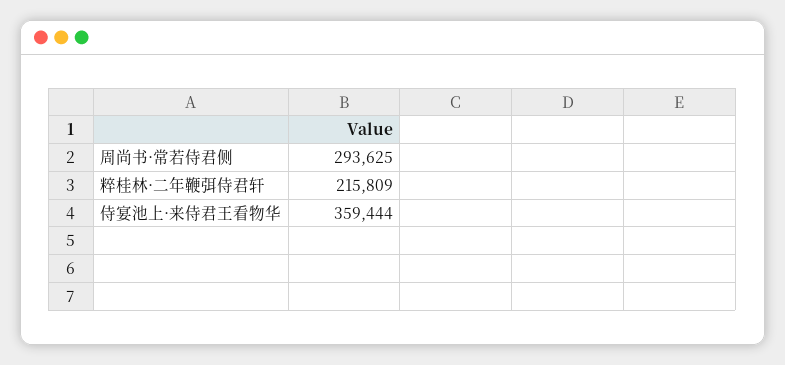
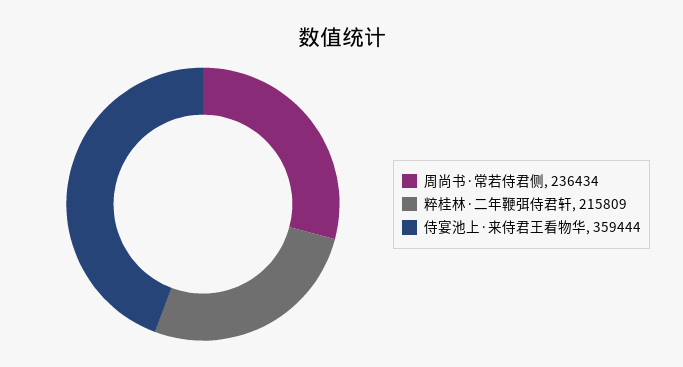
  {
-   "周尚书·常若侍君侧": 293625,
+   "周尚书·常若侍君侧": 236434,
    "粹桂林·二年鞭弭侍君轩": 215809,
    "侍宴池上·来侍君王看物华": 359444
  }

